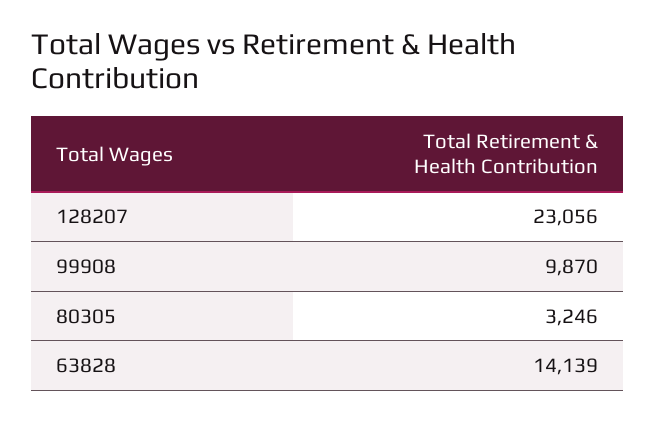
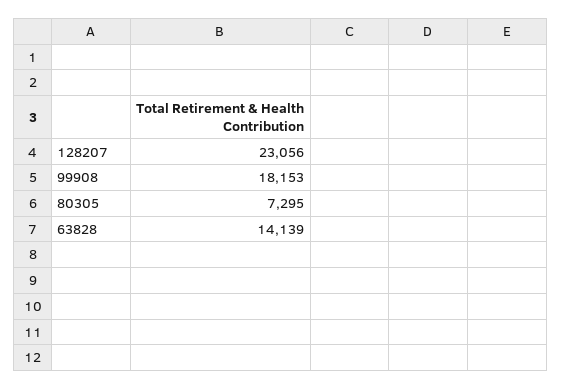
  {
    "128207": 23056,
-   "99908": 9870,
+   "99908": 18153,
-   "80305": 3246,
+   "80305": 7295,
    "63828": 14139
  }

